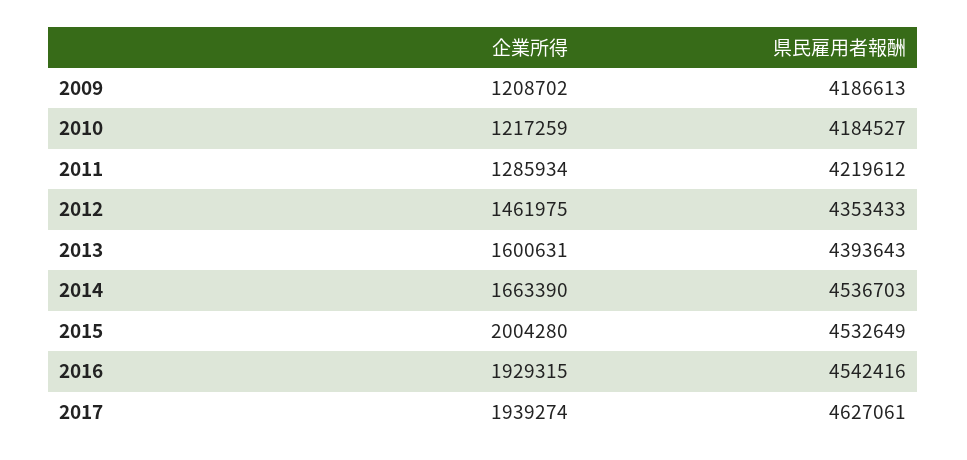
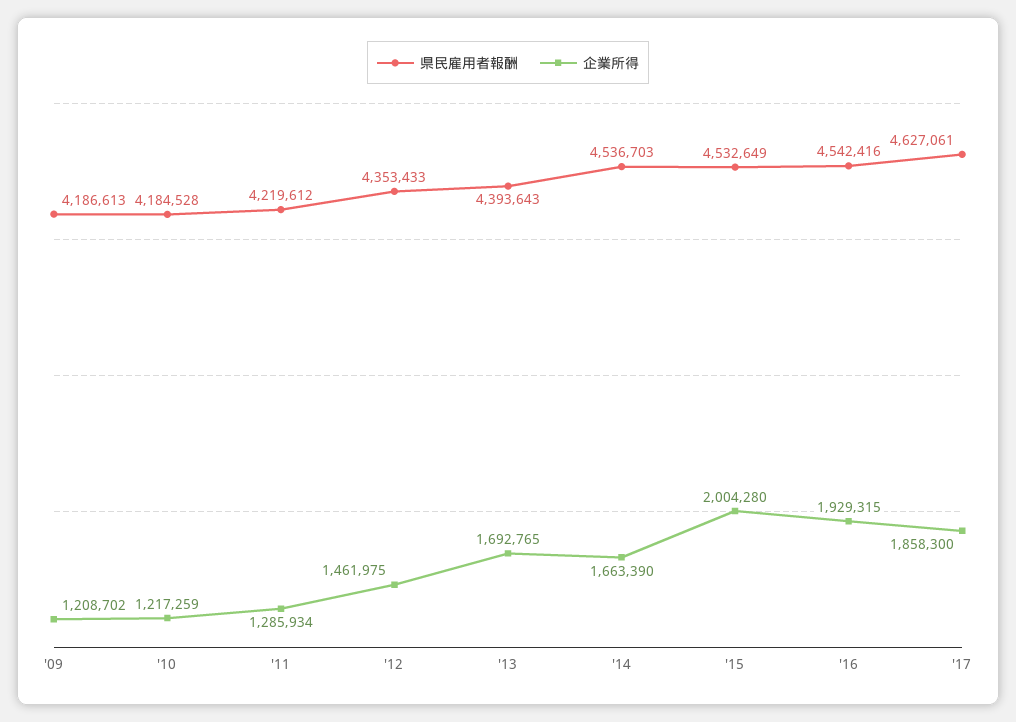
  {
    "企業所得": {
      "2009": 1208702,
      "2010": 1217259,
      "2011": 1285934,
      "2012": 1461975,
-     "2013": 1600631,
+     "2013": 1692765,
      "2014": 1663390,
      "2015": 2004280,
      "2016": 1929315,
-     "2017": 1939274
+     "2017": 1858300
    },
    "県民雇用者報酬": {
      "2009": 4186613,
-     "2010": 4184527,
+     "2010": 4184528,
      "2011": 4219612,
      "2012": 4353433,
      "2013": 4393643,
      "2014": 4536703,
      "2015": 4532649,
      "2016": 4542416,
      "2017": 4627061
    }
  }

